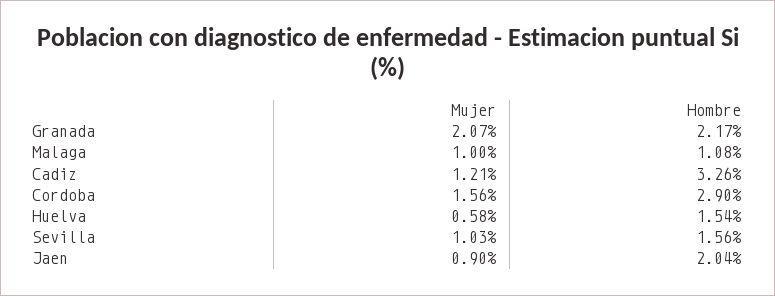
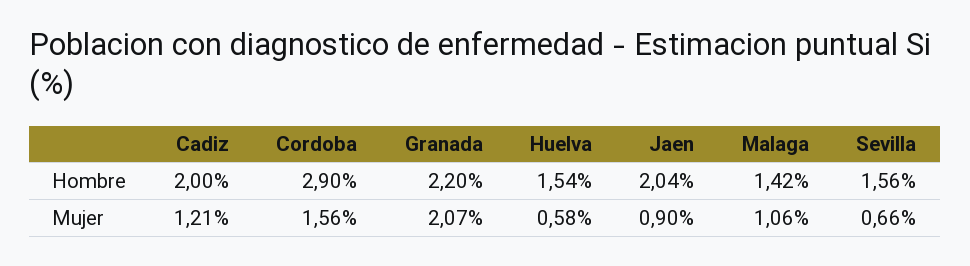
  {
    "Mujer": {
      "Granada": 2.07,
-     "Malaga": 1,
+     "Malaga": 1.06,
      "Cadiz": 1.21,
      "Cordoba": 1.56,
      "Huelva": 0.58,
-     "Sevilla": 1.03,
+     "Sevilla": 0.66,
      "Jaen": 0.9
    },
    "Hombre": {
-     "Granada": 2.17,
+     "Granada": 2.2,
-     "Malaga": 1.08,
+     "Malaga": 1.42,
-     "Cadiz": 3.26,
+     "Cadiz": 2,
      "Cordoba": 2.9,
      "Huelva": 1.54,
      "Sevilla": 1.56,
      "Jaen": 2.04
    }
  }

